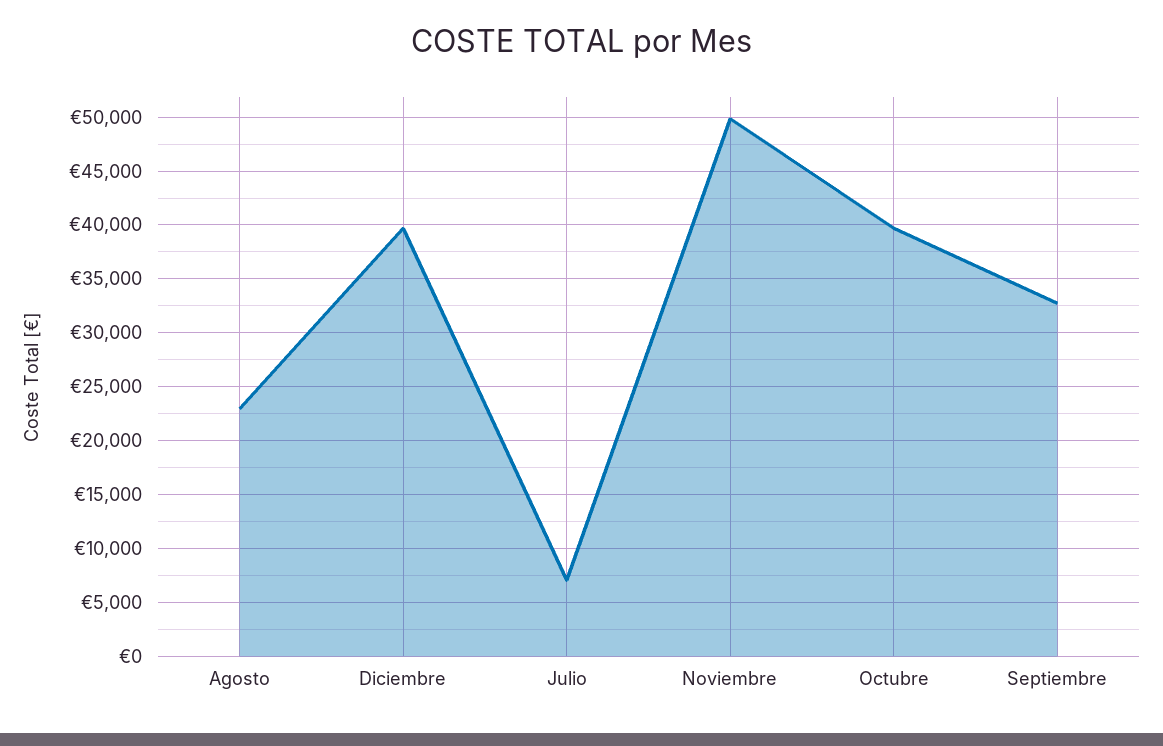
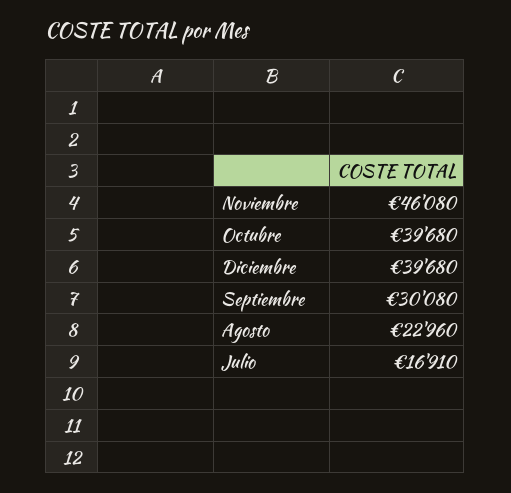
  {
    "Agosto": 22960,
    "Diciembre": 39680,
-   "Julio": 7000,
+   "Julio": 16910,
-   "Noviembre": 50000,
+   "Noviembre": 46080,
    "Octubre": 39680,
-   "Septiembre": 33000
+   "Septiembre": 30080
  }

